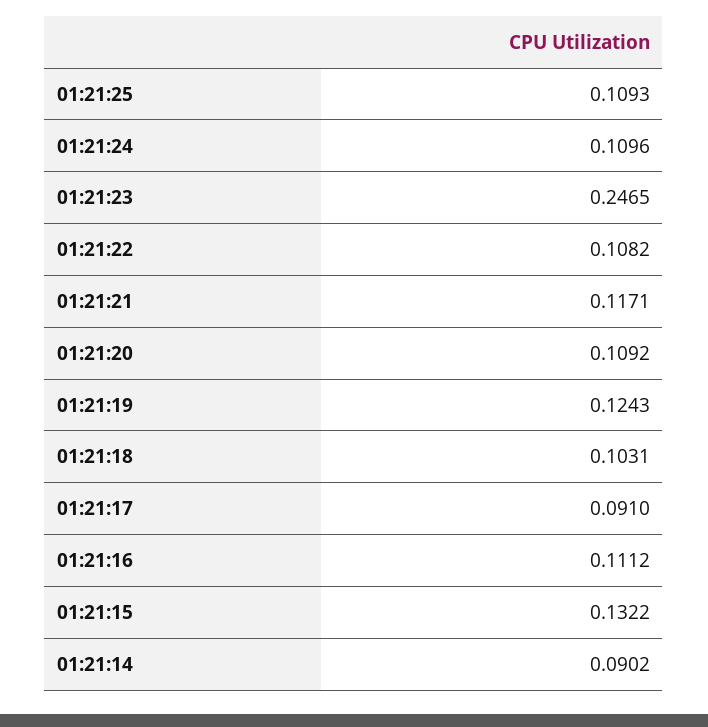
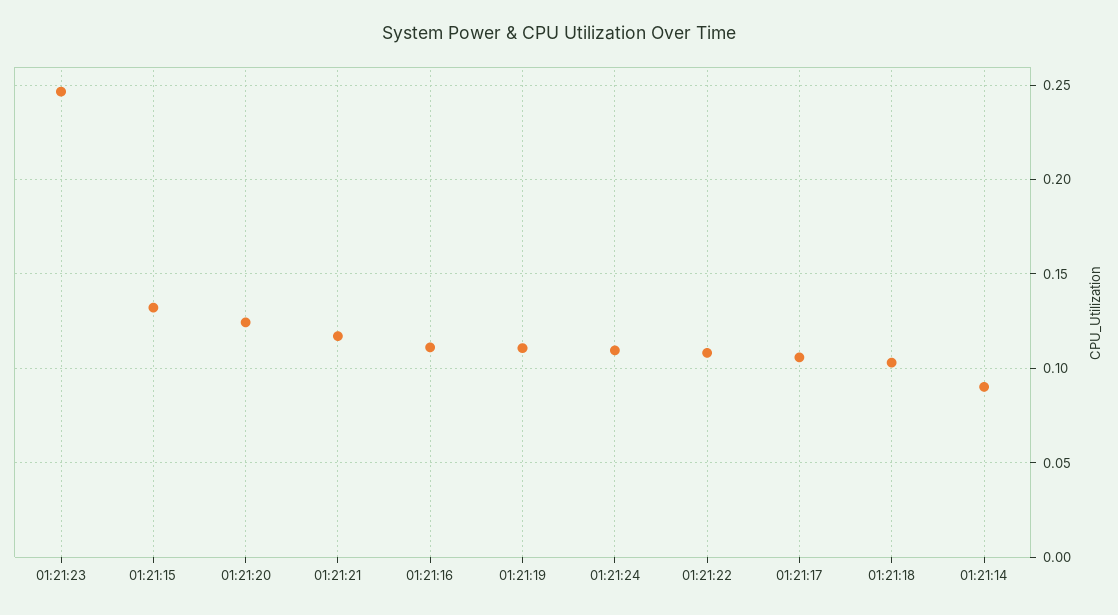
  {
-   "01:21:25": 0.1093,
    "01:21:24": 0.1096,
    "01:21:23": 0.2465,
    "01:21:22": 0.1082,
    "01:21:21": 0.1171,
-   "01:21:20": 0.1092,
+   "01:21:20": 0.125,
-   "01:21:19": 0.1243,
+   "01:21:19": 0.11,
    "01:21:18": 0.1031,
-   "01:21:17": 0.091,
+   "01:21:17": 0.105,
    "01:21:16": 0.1112,
    "01:21:15": 0.1322,
    "01:21:14": 0.0902
  }

